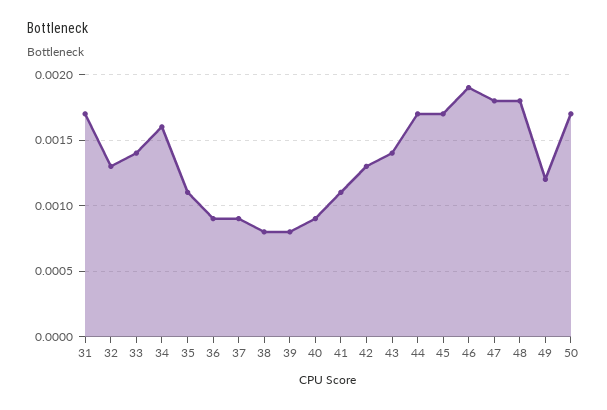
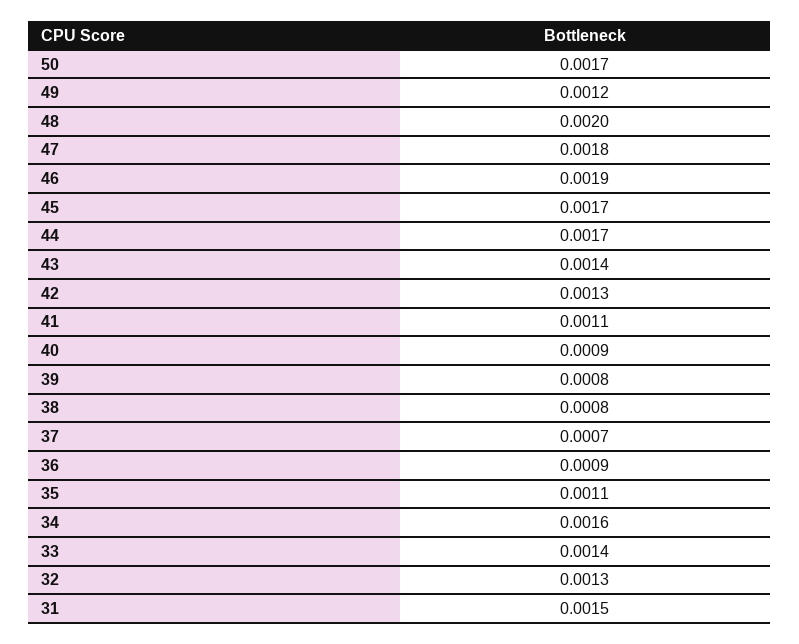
  {
-   "31": 0.0017,
+   "31": 0.0015,
    "32": 0.0013,
    "33": 0.0014,
    "34": 0.0016,
    "35": 0.0011,
    "36": 0.0009,
-   "37": 0.0009,
+   "37": 0.0007,
    "38": 0.0008,
    "39": 0.0008,
    "40": 0.0009,
    "41": 0.0011,
    "42": 0.0013,
    "43": 0.0014,
    "44": 0.0017,
    "45": 0.0017,
    "46": 0.0019,
    "47": 0.0018,
-   "48": 0.0018,
+   "48": 0.002,
    "49": 0.0012,
    "50": 0.0017
  }

